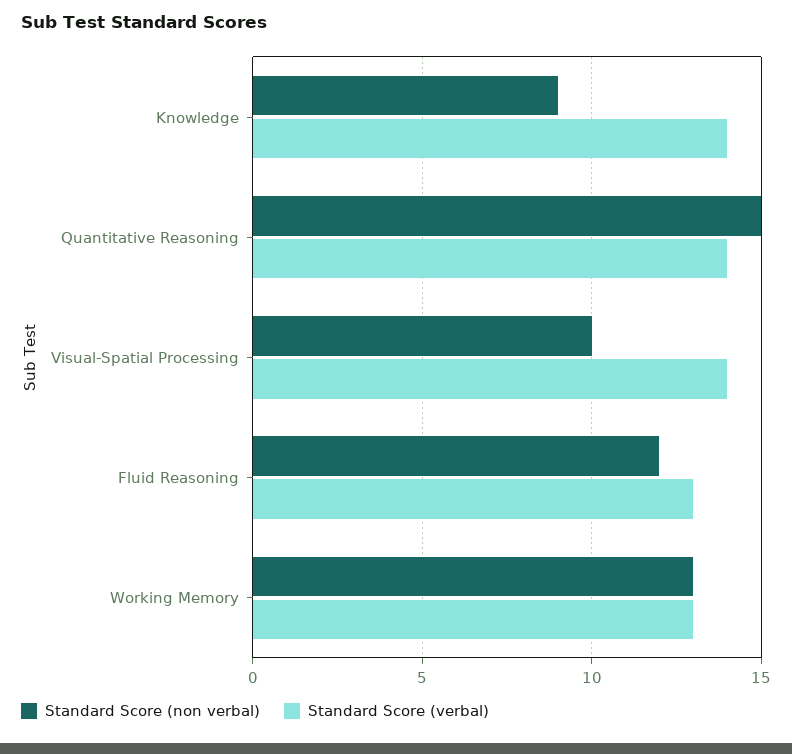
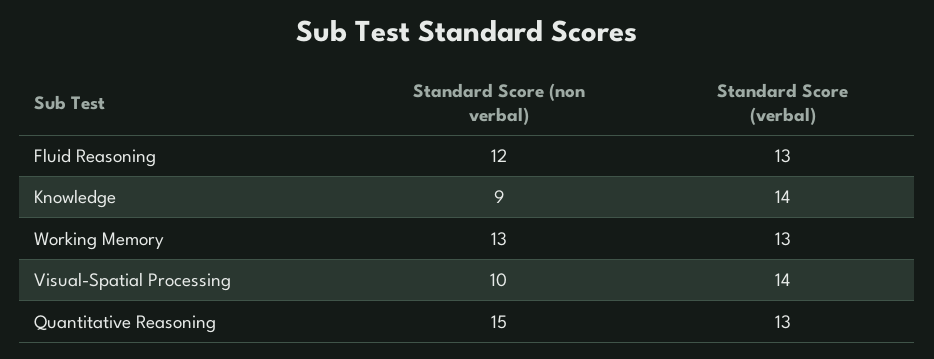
  {
    "Standard Score (non verbal)": {
      "Knowledge": 9,
      "Quantitative Reasoning": 15,
      "Visual-Spatial Processing": 10,
      "Fluid Reasoning": 12,
      "Working Memory": 13
    },
    "Standard Score (verbal)": {
      "Knowledge": 14,
-     "Quantitative Reasoning": 14,
+     "Quantitative Reasoning": 13,
      "Visual-Spatial Processing": 14,
      "Fluid Reasoning": 13,
      "Working Memory": 13
    }
  }

